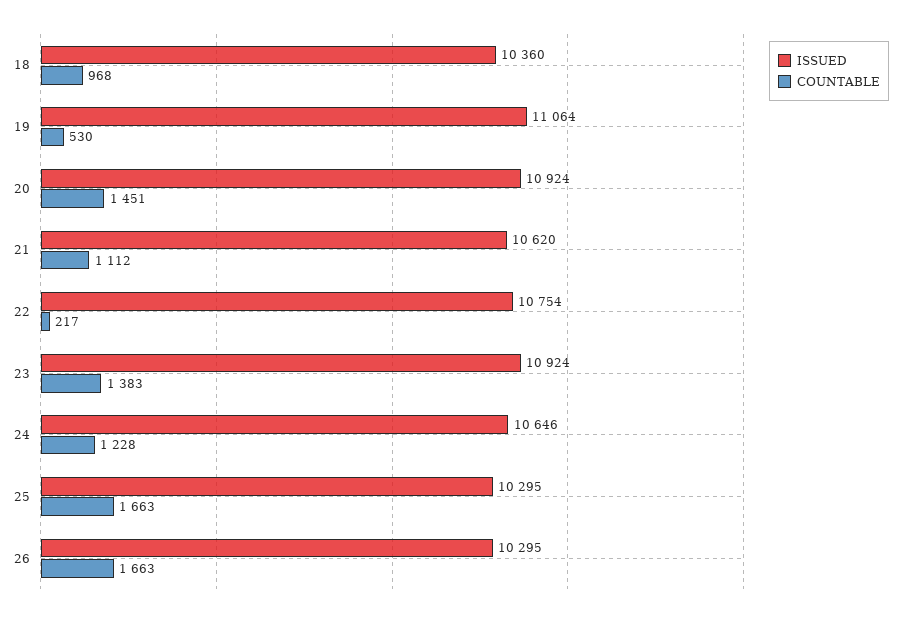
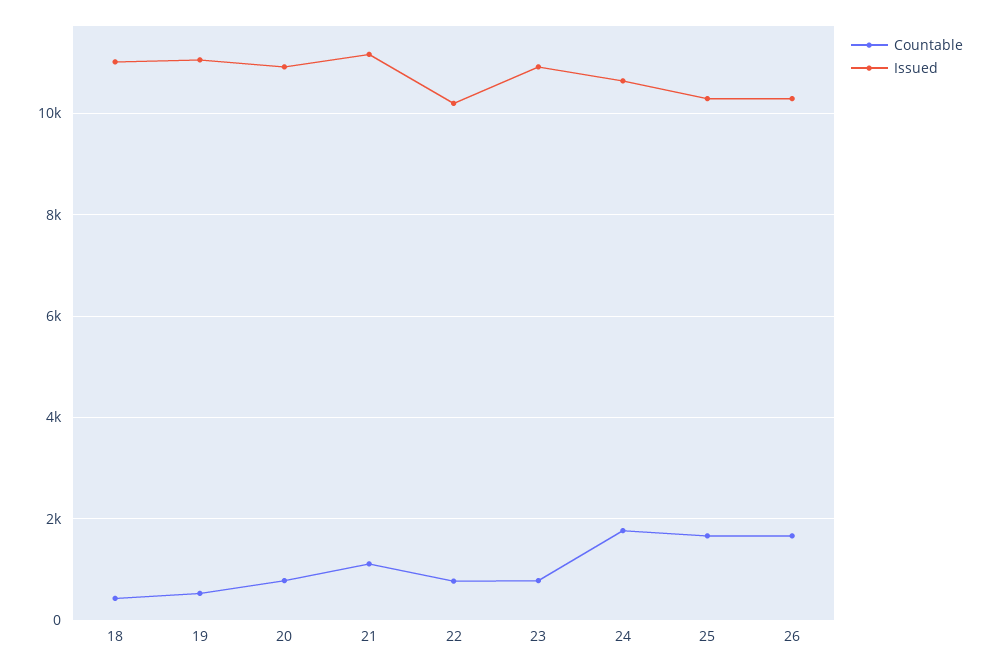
  {
    "ISSUED": {
-     "18": 10360,
+     "18": 11000,
      "19": 11064,
      "20": 10924,
-     "21": 10620,
+     "21": 11200,
-     "22": 10754,
+     "22": 10200,
      "23": 10924,
      "24": 10646,
      "25": 10295,
      "26": 10295
    },
    "COUNTABLE": {
-     "18": 968,
+     "18": 400,
      "19": 530,
-     "20": 1451,
+     "20": 800,
      "21": 1112,
-     "22": 217,
+     "22": 800,
-     "23": 1383,
+     "23": 800,
-     "24": 1228,
+     "24": 1800,
      "25": 1663,
      "26": 1663
    }
  }

